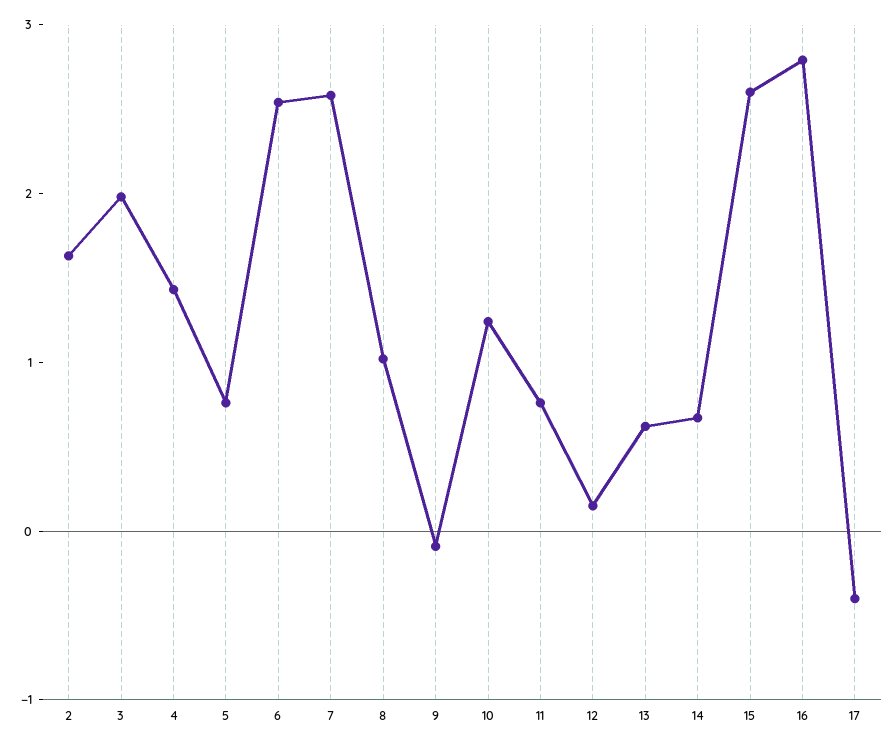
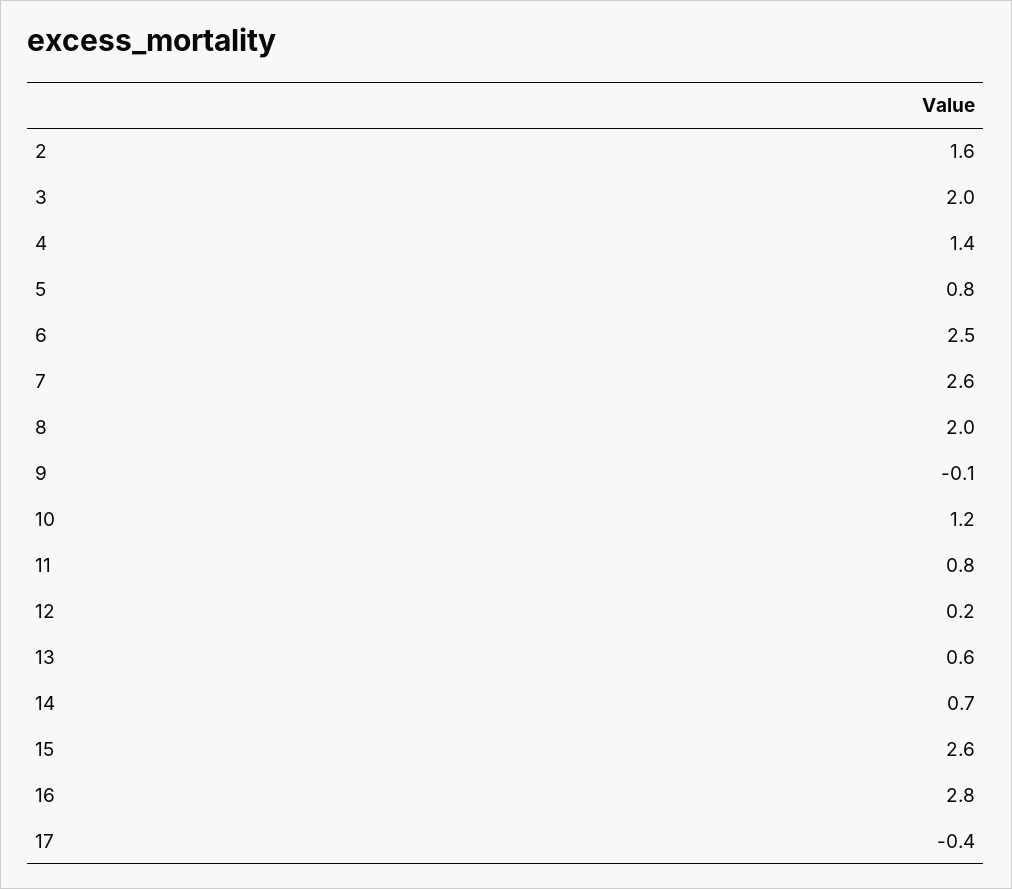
  {
    "2": 1.6,
    "3": 2,
    "4": 1.4,
    "5": 0.8,
    "6": 2.5,
    "7": 2.6,
-   "8": 1,
+   "8": 2,
    "9": -0.1,
    "10": 1.2,
    "11": 0.8,
    "12": 0.2,
    "13": 0.6,
    "14": 0.7,
    "15": 2.6,
    "16": 2.8,
    "17": -0.4
  }

